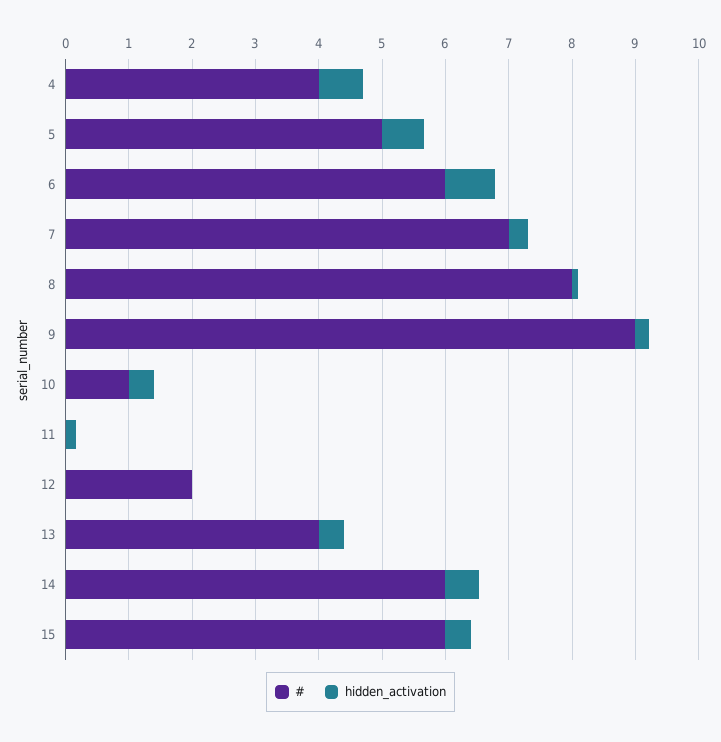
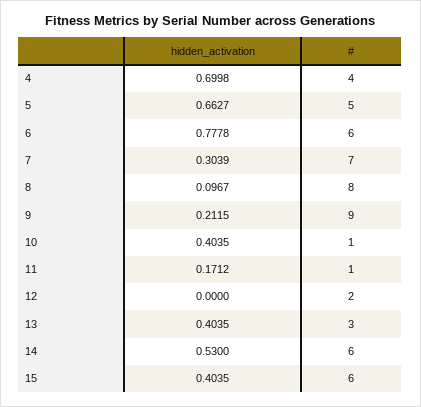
  {
    "#": {
      "4": 4,
      "5": 5,
      "6": 6,
      "7": 7,
      "8": 8,
      "9": 9,
      "10": 1,
-     "11": 0,
+     "11": 1,
      "12": 2,
-     "13": 4,
+     "13": 3,
      "14": 6,
      "15": 6
    },
    "hidden_activation": {
      "4": 0.6998,
      "5": 0.6627,
      "6": 0.7778,
      "7": 0.3039,
      "8": 0.0967,
      "9": 0.2115,
      "10": 0.4035,
      "11": 0.1712,
      "12": 0,
      "13": 0.4035,
      "14": 0.53,
      "15": 0.4035
    }
  }

